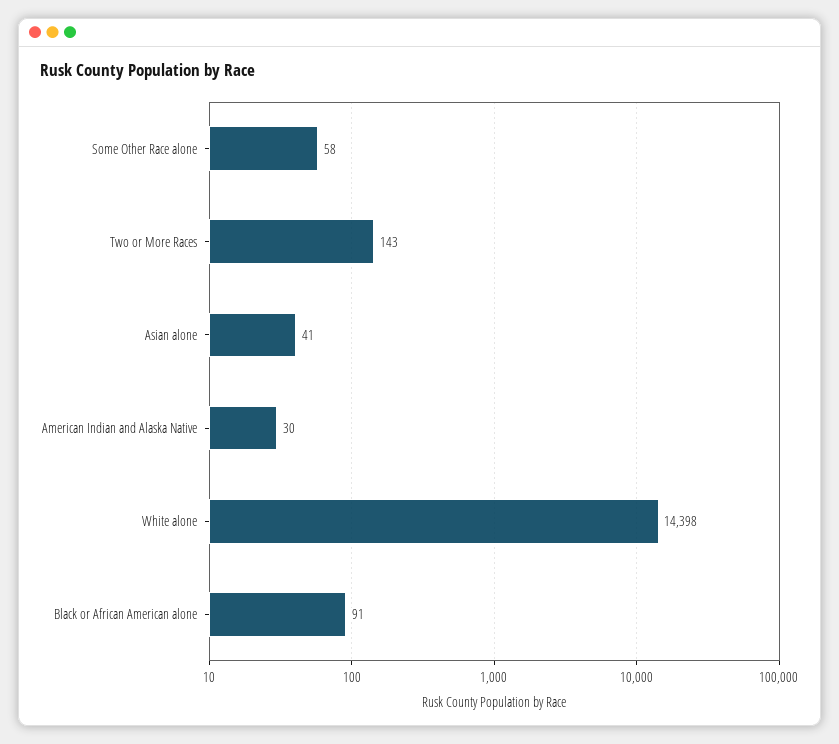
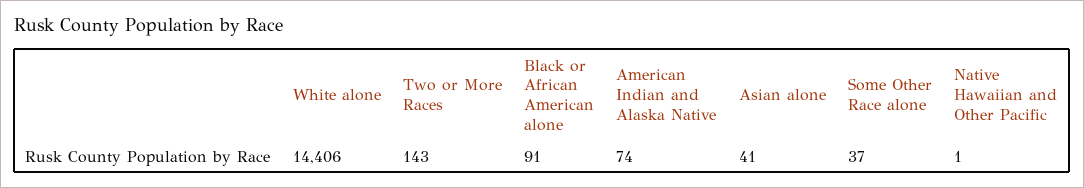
  {
-   "Some Other Race alone": 58,
+   "Some Other Race alone": 37,
    "Two or More Races": 143,
    "Asian alone": 41,
-   "American Indian and Alaska Native": 30,
+   "American Indian and Alaska Native": 74,
-   "White alone": 14398,
+   "White alone": 14406,
-   "Black or African American alone": 91
+   "Black or African American alone": 91,
+   "Native Hawaiian and Other Pacific": 1
  }

